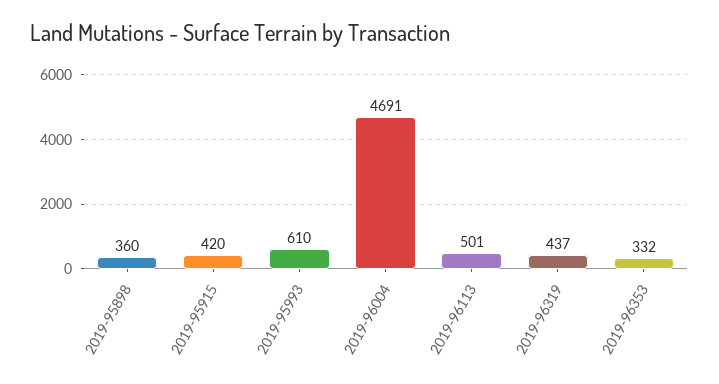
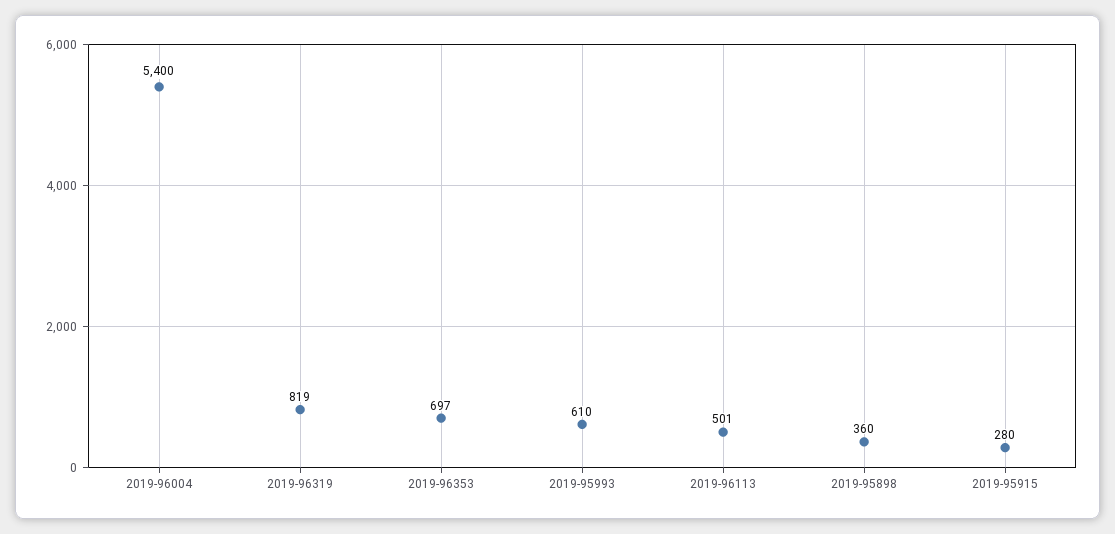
  {
    "2019-95898": 360,
-   "2019-95915": 420,
+   "2019-95915": 280,
    "2019-95993": 610,
-   "2019-96004": 4691,
+   "2019-96004": 5400,
    "2019-96113": 501,
-   "2019-96319": 437,
+   "2019-96319": 819,
-   "2019-96353": 332
+   "2019-96353": 697
  }

